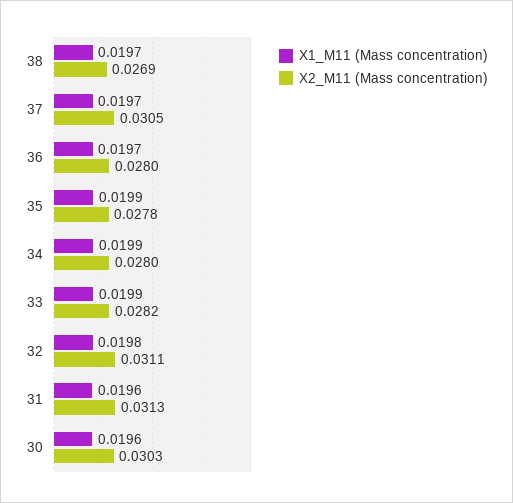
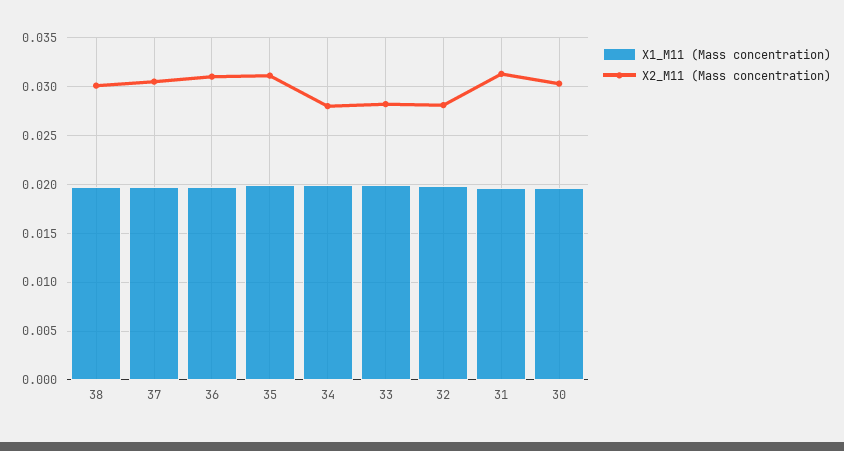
  {
    "X1_M11 (Mass concentration)": {
      "38": 0.0197,
      "37": 0.0197,
      "36": 0.0197,
      "35": 0.0199,
      "34": 0.0199,
      "33": 0.0199,
      "32": 0.0198,
      "31": 0.0196,
      "30": 0.0196
    },
    "X2_M11 (Mass concentration)": {
-     "38": 0.0269,
+     "38": 0.03,
      "37": 0.0305,
-     "36": 0.028,
+     "36": 0.031,
-     "35": 0.0278,
+     "35": 0.031,
      "34": 0.028,
      "33": 0.0282,
-     "32": 0.0311,
+     "32": 0.028,
      "31": 0.0313,
      "30": 0.0303
    }
  }

